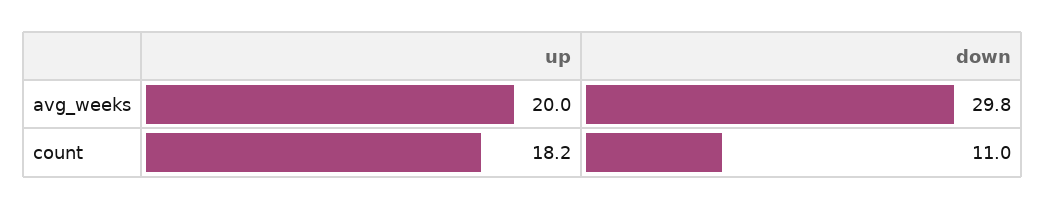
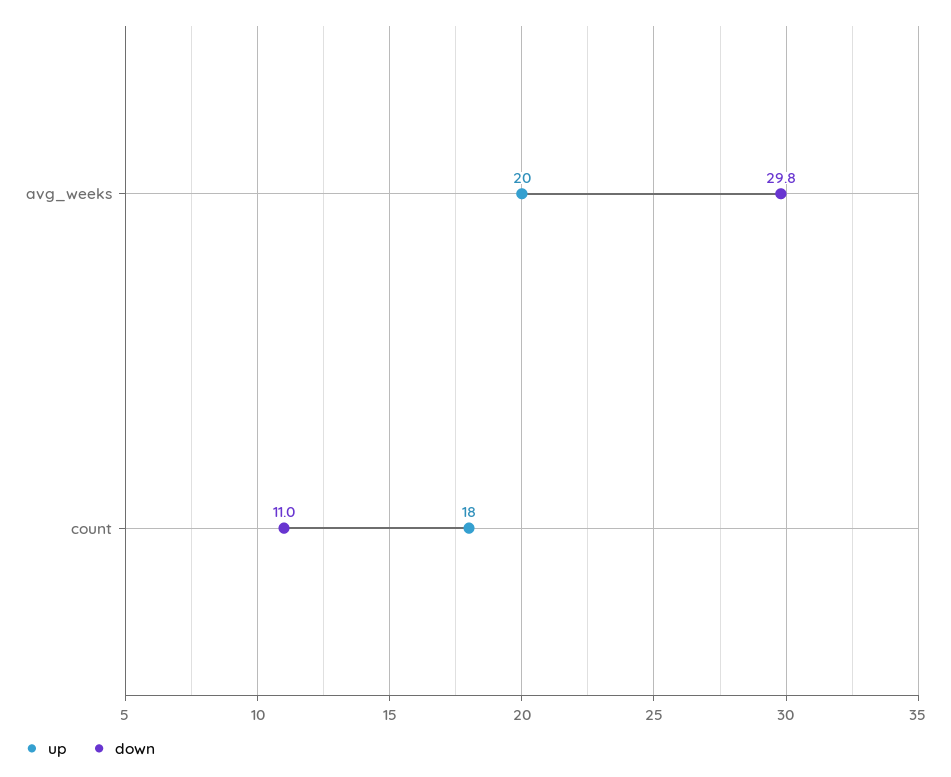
  {
    "up": {
      "avg_weeks": 20,
-     "count": 18.2
+     "count": 18
    },
    "down": {
      "avg_weeks": 29.8,
      "count": 11
    }
  }

